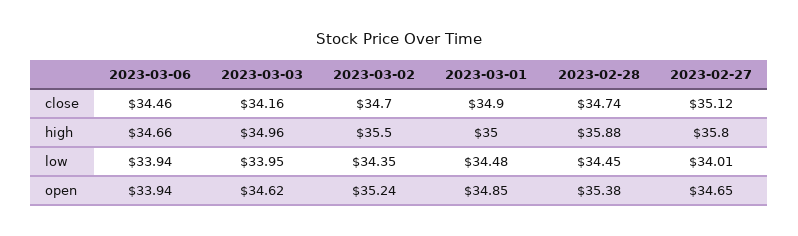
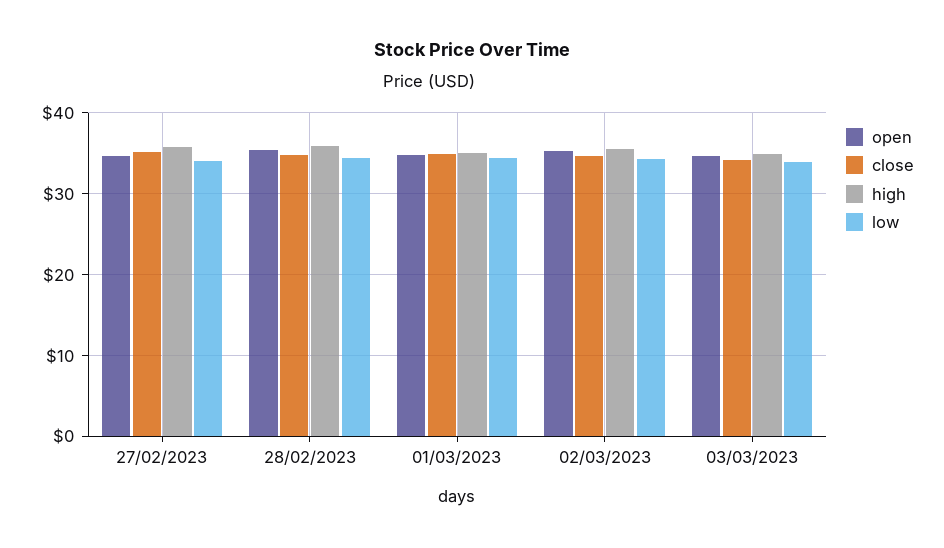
  {
    "close": {
-     "2023-03-06": 34.46,
      "2023-03-03": 34.16,
      "2023-03-02": 34.7,
      "2023-03-01": 34.9,
      "2023-02-28": 34.74,
      "2023-02-27": 35.12
    },
    "high": {
-     "2023-03-06": 34.66,
      "2023-03-03": 34.96,
      "2023-03-02": 35.5,
      "2023-03-01": 35,
      "2023-02-28": 35.88,
      "2023-02-27": 35.8
    },
    "low": {
-     "2023-03-06": 33.94,
      "2023-03-03": 33.95,
      "2023-03-02": 34.35,
      "2023-03-01": 34.48,
      "2023-02-28": 34.45,
      "2023-02-27": 34.01
    },
    "open": {
-     "2023-03-06": 33.94,
      "2023-03-03": 34.62,
      "2023-03-02": 35.24,
      "2023-03-01": 34.85,
      "2023-02-28": 35.38,
      "2023-02-27": 34.65
    }
  }

